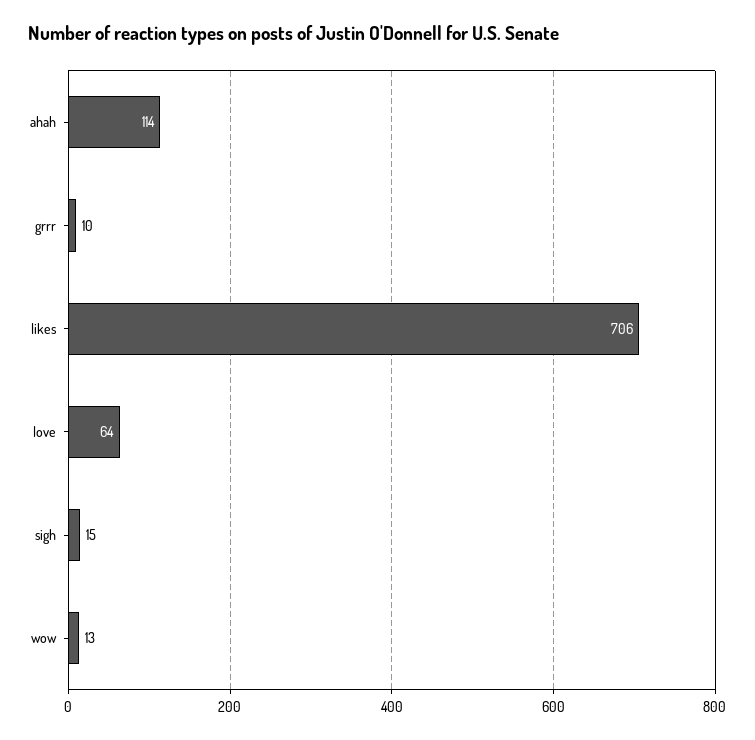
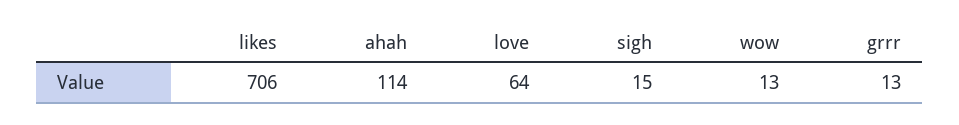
  {
    "ahah": 114,
-   "grrr": 10,
+   "grrr": 13,
    "likes": 706,
    "love": 64,
    "sigh": 15,
    "wow": 13
  }

